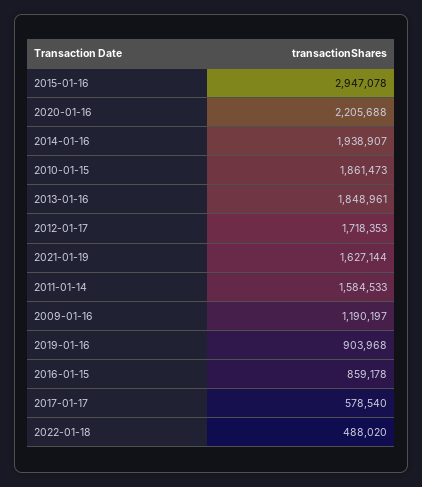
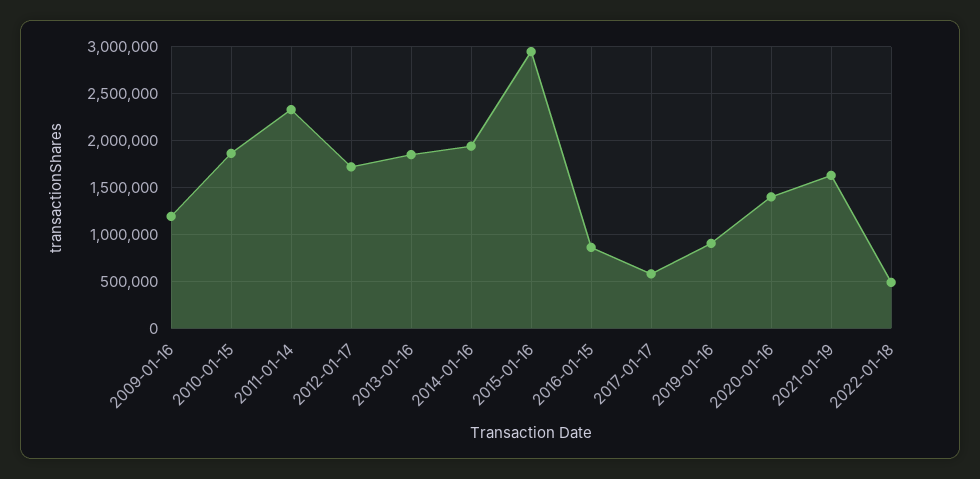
  {
    "2015-01-16": 2947078,
-   "2020-01-16": 2205688,
+   "2020-01-16": 1400000,
    "2014-01-16": 1938907,
    "2010-01-15": 1861473,
    "2013-01-16": 1848961,
    "2012-01-17": 1718353,
    "2021-01-19": 1627144,
-   "2011-01-14": 1584533,
+   "2011-01-14": 2300000,
    "2009-01-16": 1190197,
    "2019-01-16": 903968,
    "2016-01-15": 859178,
    "2017-01-17": 578540,
    "2022-01-18": 488020
  }

